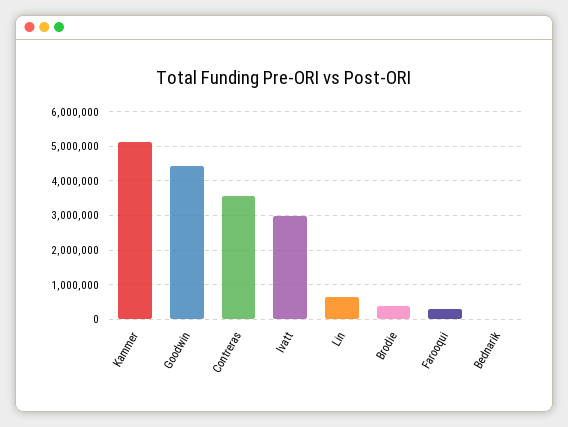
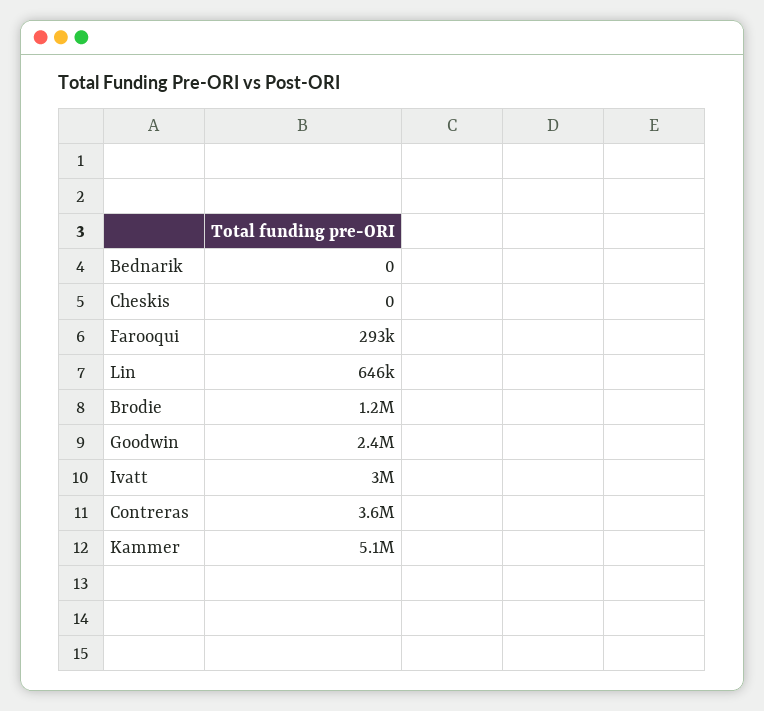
  {
    "Kammer": 5100000,
-   "Goodwin": 4400000,
+   "Goodwin": 2400000,
    "Contreras": 3600000,
    "Ivatt": 3000000,
    "Lin": 646000,
-   "Brodie": 400000,
+   "Brodie": 1200000,
    "Farooqui": 293000,
-   "Bednarik": 0
+   "Bednarik": 0,
+   "Cheskis": 0
  }

